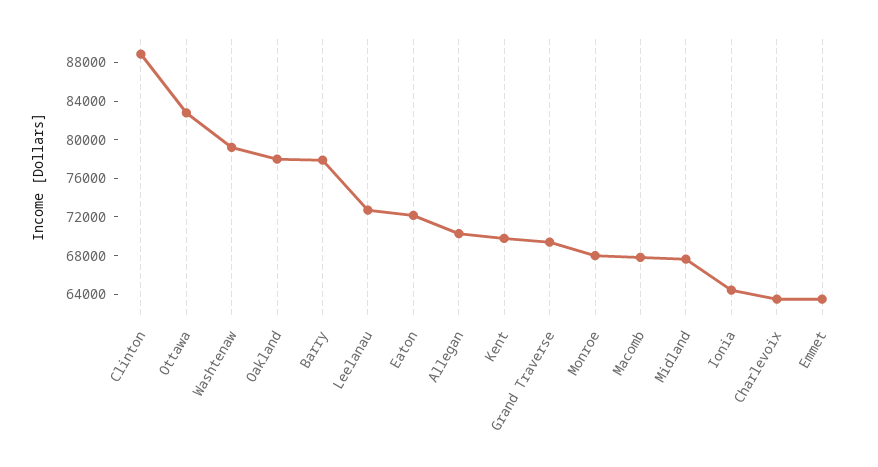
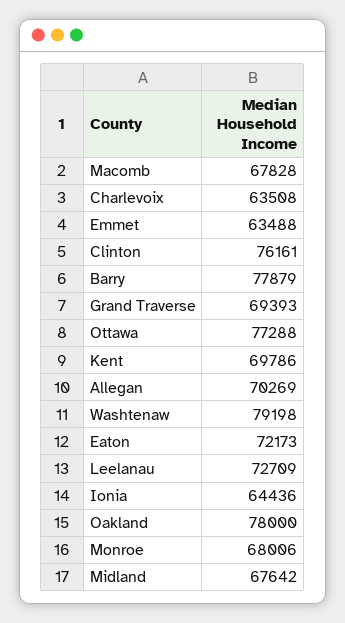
  {
-   "Clinton": 89000,
+   "Clinton": 76161,
-   "Ottawa": 83000,
+   "Ottawa": 77288,
    "Washtenaw": 79198,
    "Oakland": 78000,
    "Barry": 77879,
    "Leelanau": 72709,
    "Eaton": 72173,
    "Allegan": 70269,
    "Kent": 69786,
    "Grand Traverse": 69393,
    "Monroe": 68006,
    "Macomb": 67828,
    "Midland": 67642,
    "Ionia": 64436,
    "Charlevoix": 63508,
    "Emmet": 63488
  }

